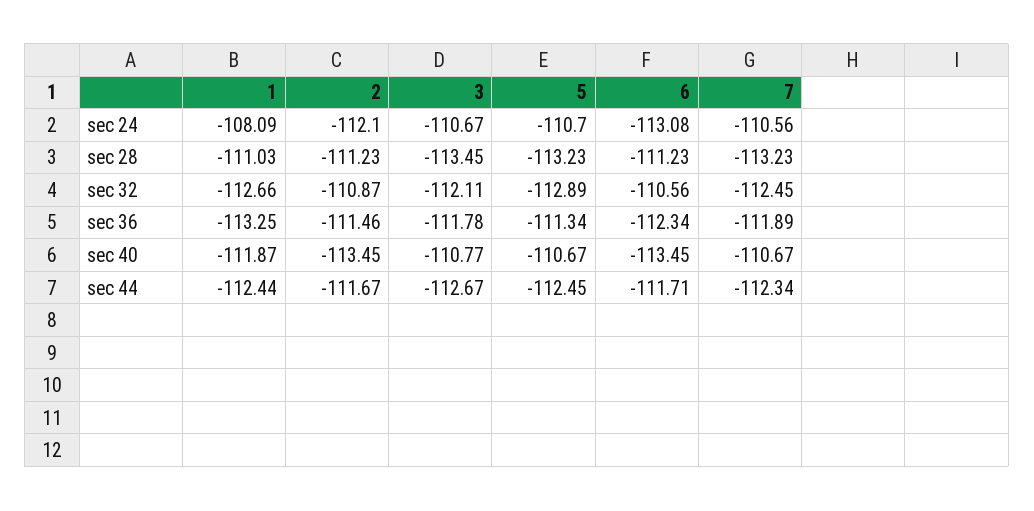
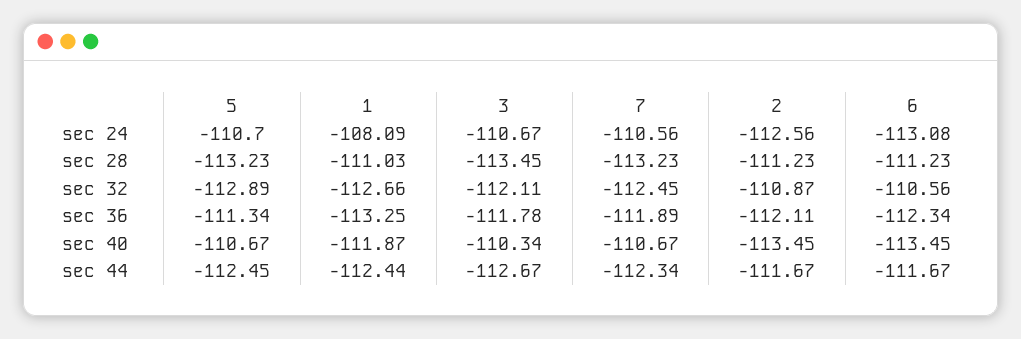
  {
    "1": {
      "sec 24": -108.09,
      "sec 28": -111.03,
      "sec 32": -112.66,
      "sec 36": -113.25,
      "sec 40": -111.87,
      "sec 44": -112.44
    },
    "2": {
-     "sec 24": -112.1,
+     "sec 24": -112.56,
      "sec 28": -111.23,
      "sec 32": -110.87,
-     "sec 36": -111.46,
+     "sec 36": -112.11,
      "sec 40": -113.45,
      "sec 44": -111.67
    },
    "3": {
      "sec 24": -110.67,
      "sec 28": -113.45,
      "sec 32": -112.11,
      "sec 36": -111.78,
-     "sec 40": -110.77,
+     "sec 40": -110.34,
      "sec 44": -112.67
    },
    "5": {
      "sec 24": -110.7,
      "sec 28": -113.23,
      "sec 32": -112.89,
      "sec 36": -111.34,
      "sec 40": -110.67,
      "sec 44": -112.45
    },
    "6": {
      "sec 24": -113.08,
      "sec 28": -111.23,
      "sec 32": -110.56,
      "sec 36": -112.34,
      "sec 40": -113.45,
-     "sec 44": -111.71
+     "sec 44": -111.67
    },
    "7": {
      "sec 24": -110.56,
      "sec 28": -113.23,
      "sec 32": -112.45,
      "sec 36": -111.89,
      "sec 40": -110.67,
      "sec 44": -112.34
    }
  }

